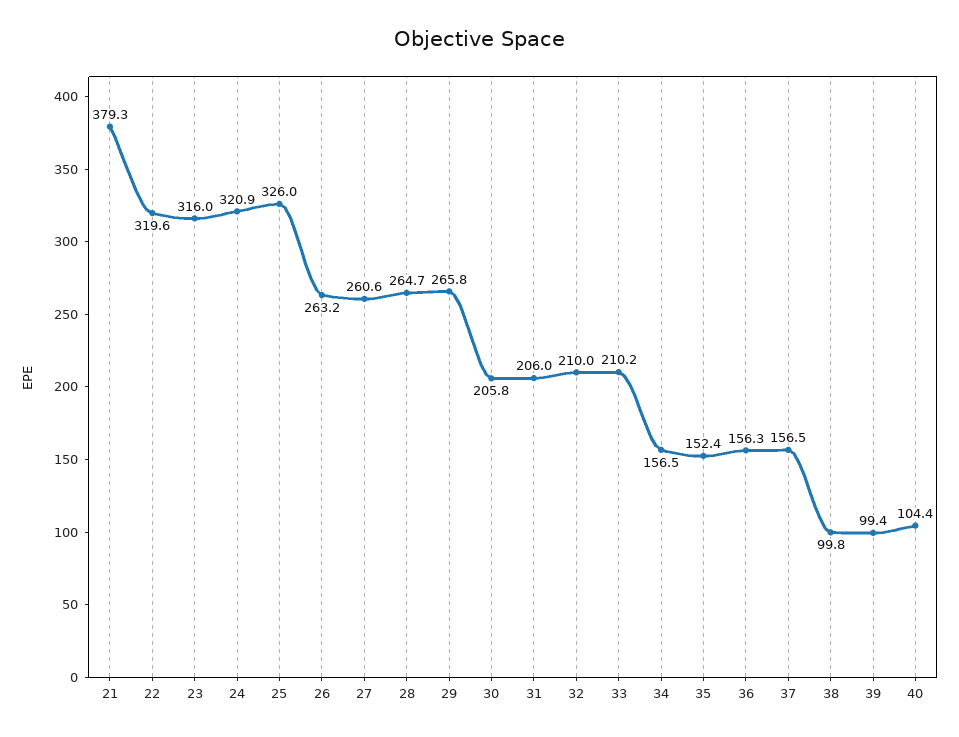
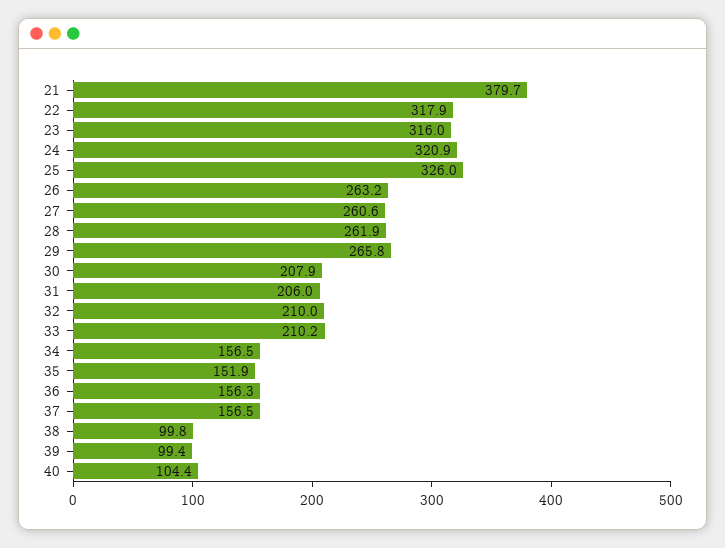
  {
-   "21": 379.3,
+   "21": 379.7,
-   "22": 319.6,
+   "22": 317.9,
    "23": 316,
    "24": 320.9,
    "25": 326,
    "26": 263.2,
    "27": 260.6,
-   "28": 264.7,
+   "28": 261.9,
    "29": 265.8,
-   "30": 205.8,
+   "30": 207.9,
    "31": 206,
    "32": 210,
    "33": 210.2,
    "34": 156.5,
-   "35": 152.4,
+   "35": 151.9,
    "36": 156.3,
    "37": 156.5,
    "38": 99.8,
    "39": 99.4,
    "40": 104.4
  }

